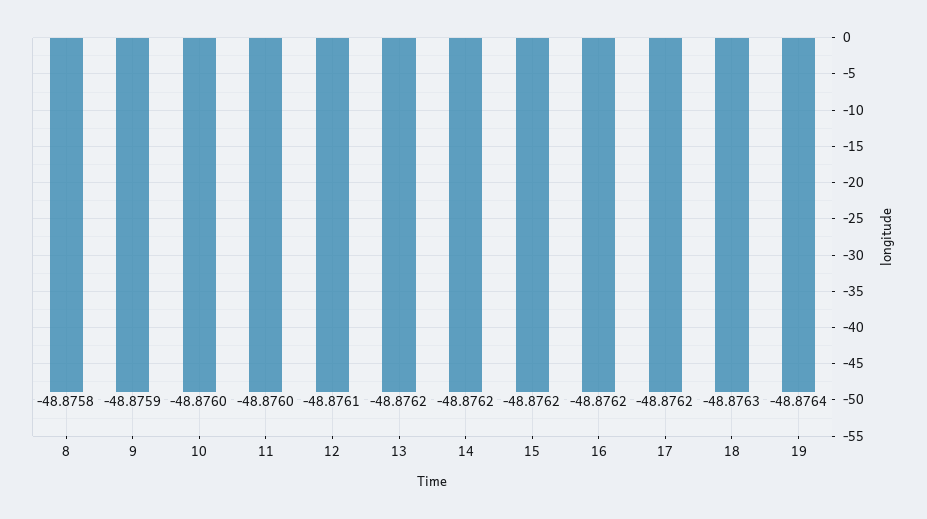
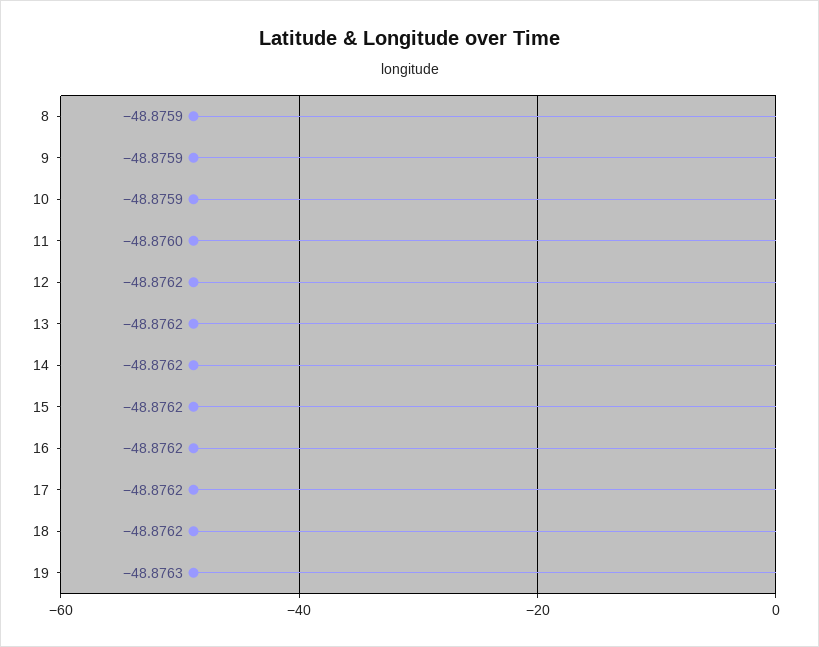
  {
-   "8": -48.8758,
+   "8": -48.8759,
    "9": -48.8759,
-   "10": -48.876,
+   "10": -48.8759,
    "11": -48.876,
-   "12": -48.8761,
+   "12": -48.8762,
    "13": -48.8762,
    "14": -48.8762,
    "15": -48.8762,
    "16": -48.8762,
    "17": -48.8762,
-   "18": -48.8763,
+   "18": -48.8762,
-   "19": -48.8764
+   "19": -48.8763
  }

